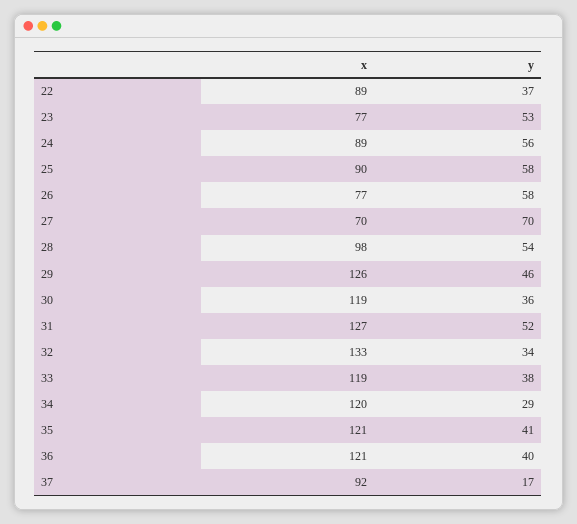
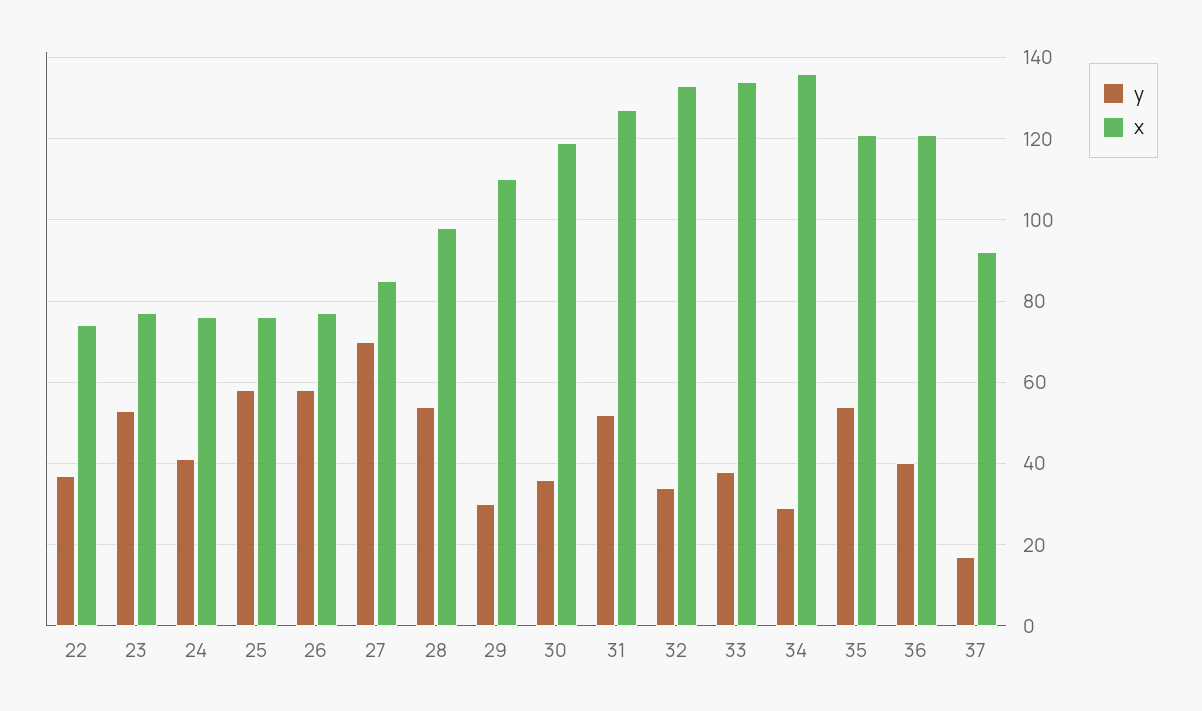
  {
    "x": {
-     "22": 89,
+     "22": 75,
      "23": 77,
-     "24": 89,
+     "24": 75,
-     "25": 90,
+     "25": 75,
      "26": 77,
-     "27": 70,
+     "27": 85,
      "28": 98,
-     "29": 126,
+     "29": 110,
      "30": 119,
      "31": 127,
      "32": 133,
-     "33": 119,
+     "33": 135,
-     "34": 120,
+     "34": 135,
      "35": 121,
      "36": 121,
      "37": 92
    },
    "y": {
      "22": 37,
      "23": 53,
-     "24": 56,
+     "24": 40,
      "25": 58,
      "26": 58,
      "27": 70,
      "28": 54,
-     "29": 46,
+     "29": 30,
      "30": 36,
      "31": 52,
      "32": 34,
      "33": 38,
      "34": 29,
-     "35": 41,
+     "35": 55,
      "36": 40,
      "37": 17
    }
  }

